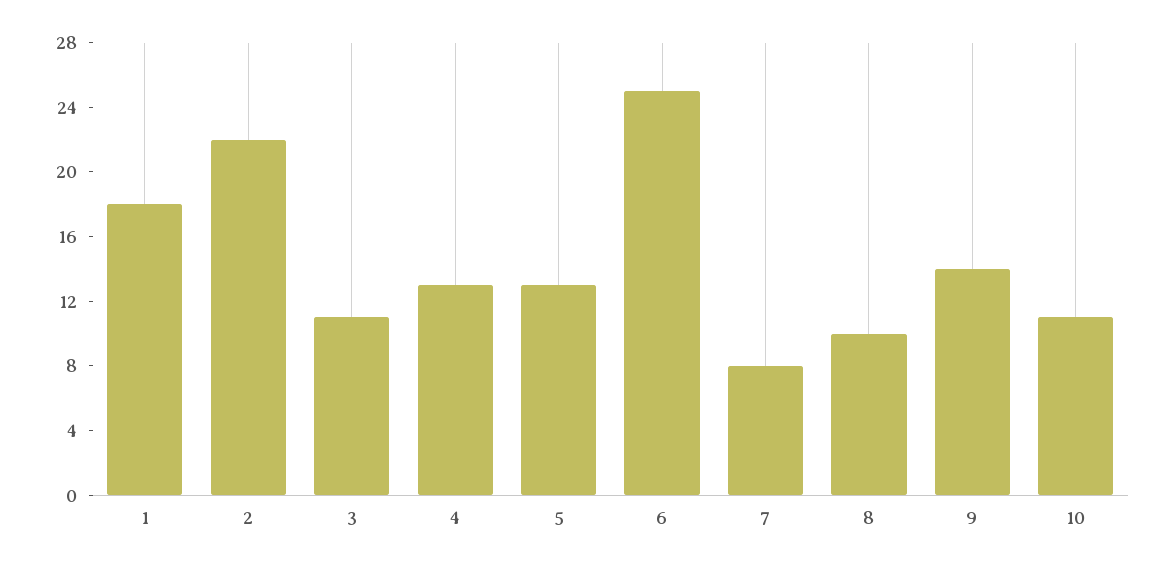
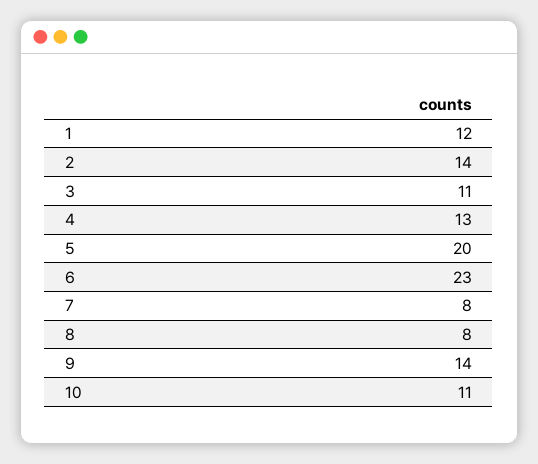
  {
-   "1": 18,
+   "1": 12,
-   "2": 22,
+   "2": 14,
    "3": 11,
    "4": 13,
-   "5": 13,
+   "5": 20,
-   "6": 25,
+   "6": 23,
    "7": 8,
-   "8": 10,
+   "8": 8,
    "9": 14,
    "10": 11
  }

